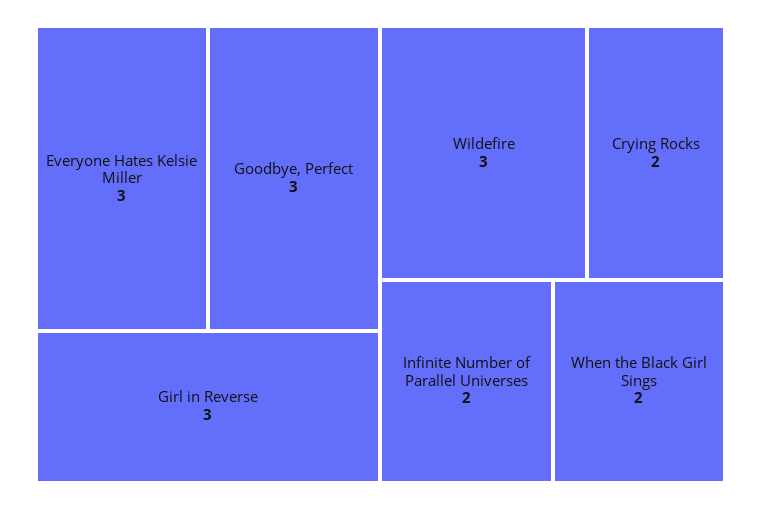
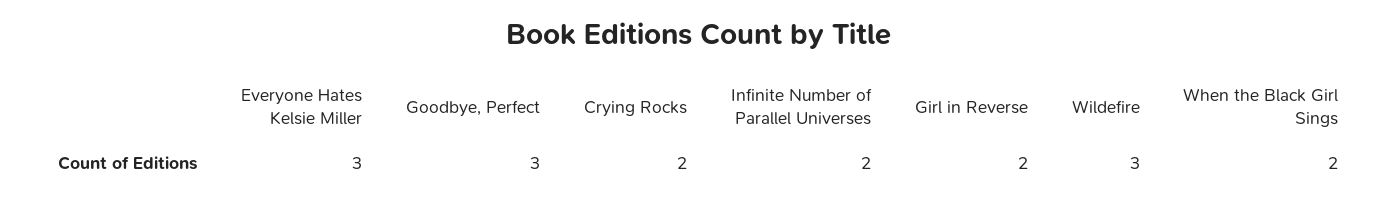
  {
    "Everyone Hates Kelsie Miller": 3,
    "Goodbye, Perfect": 3,
-   "Girl in Reverse": 3,
+   "Girl in Reverse": 2,
    "Wildefire": 3,
    "Crying Rocks": 2,
    "Infinite Number of Parallel Universes": 2,
    "When the Black Girl Sings": 2
  }

